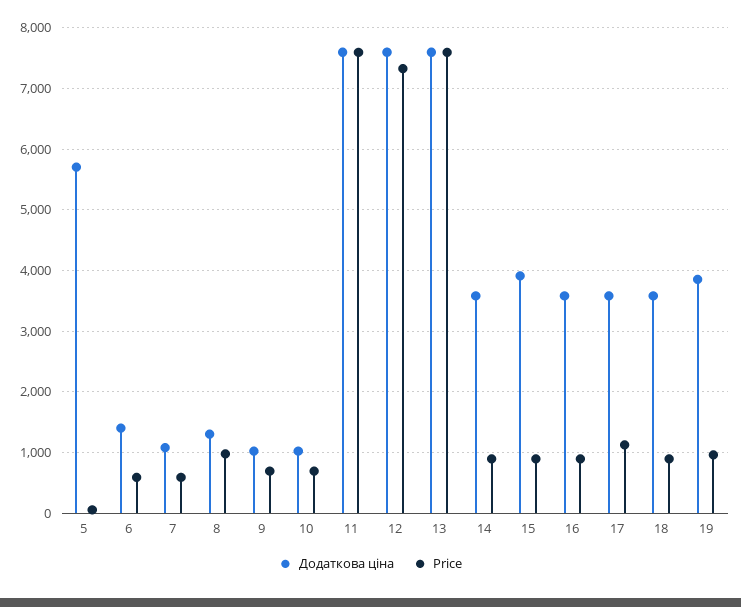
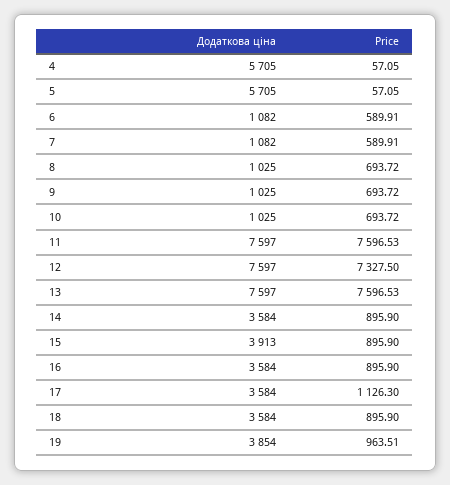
  {
    "Додаткова ціна": {
      "5": 5705,
-     "6": 1400,
+     "6": 1082,
      "7": 1082,
-     "8": 1300,
+     "8": 1025,
      "9": 1025,
      "10": 1025,
      "11": 7597,
      "12": 7597,
      "13": 7597,
      "14": 3584,
      "15": 3913,
      "16": 3584,
      "17": 3584,
      "18": 3584,
-     "19": 3854
+     "19": 3854,
+     "4": 5705
    },
    "Price": {
      "5": 57.05,
      "6": 589.91,
      "7": 589.91,
-     "8": 1000,
+     "8": 693.72,
      "9": 693.72,
      "10": 693.72,
      "11": 7596.53,
      "12": 7327.5,
      "13": 7596.53,
      "14": 895.9,
      "15": 895.9,
      "16": 895.9,
      "17": 1126.3,
      "18": 895.9,
-     "19": 963.51
+     "19": 963.51,
+     "4": 57.05
    }
  }

